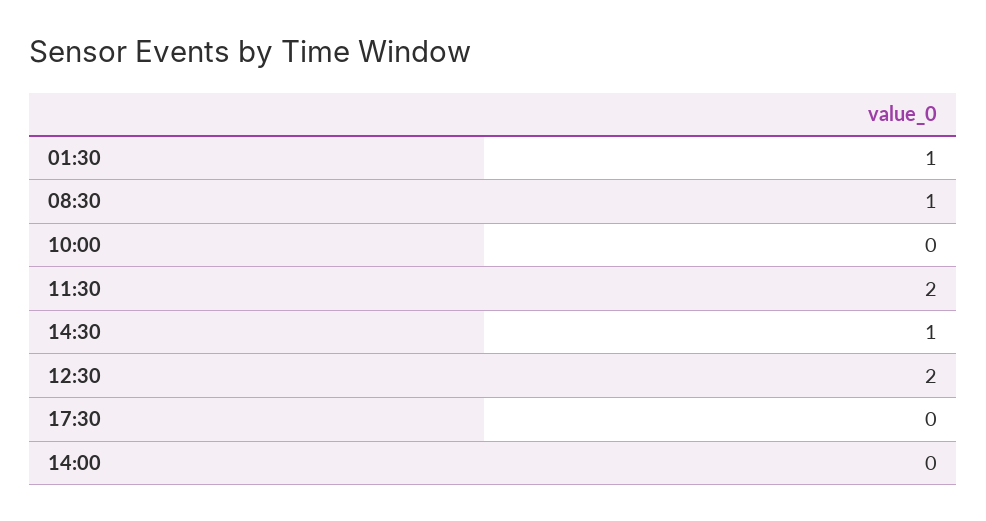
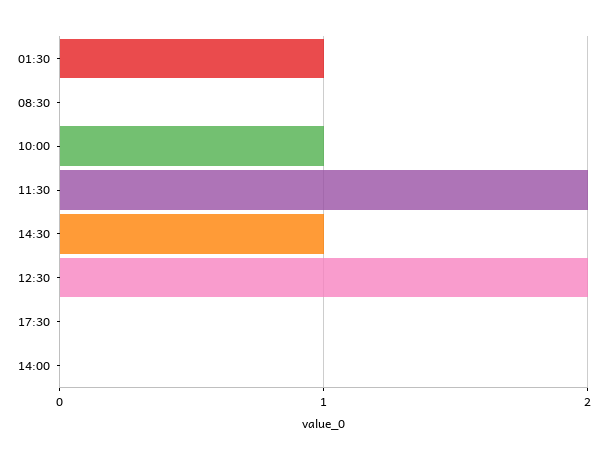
  {
    "01:30": 1,
-   "08:30": 1,
+   "08:30": 0,
-   "10:00": 0,
+   "10:00": 1,
    "11:30": 2,
    "14:30": 1,
    "12:30": 2,
    "17:30": 0,
    "14:00": 0
  }

